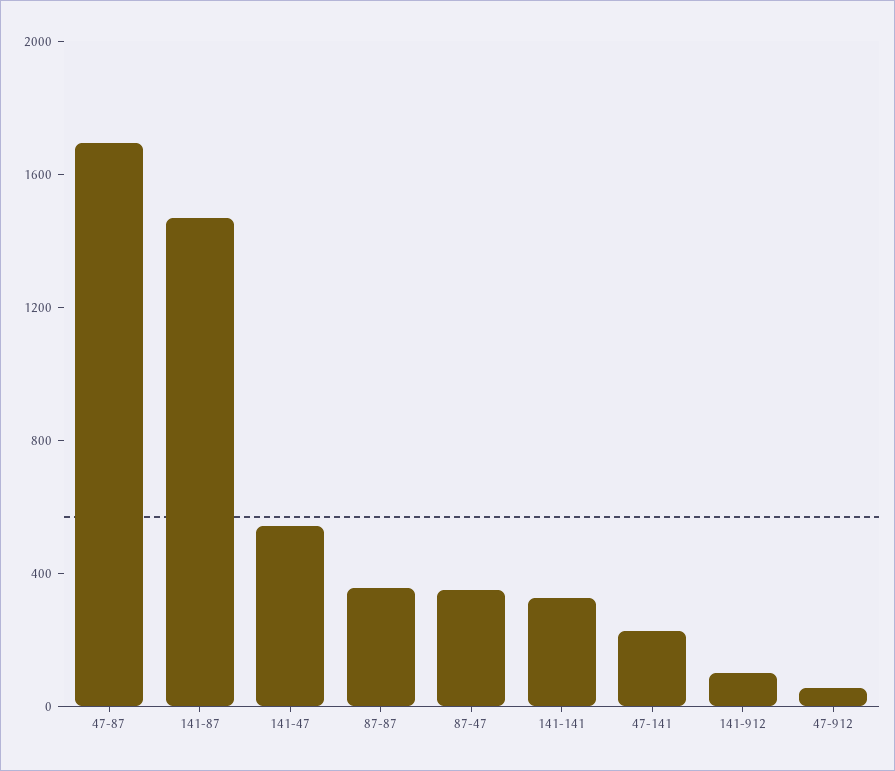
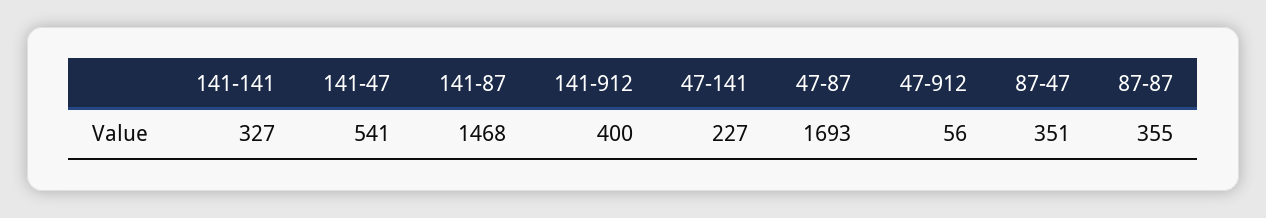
  {
    "47-87": 1693,
    "141-87": 1468,
    "141-47": 541,
    "87-87": 355,
    "87-47": 351,
    "141-141": 327,
    "47-141": 227,
-   "141-912": 100,
+   "141-912": 400,
    "47-912": 56
  }

